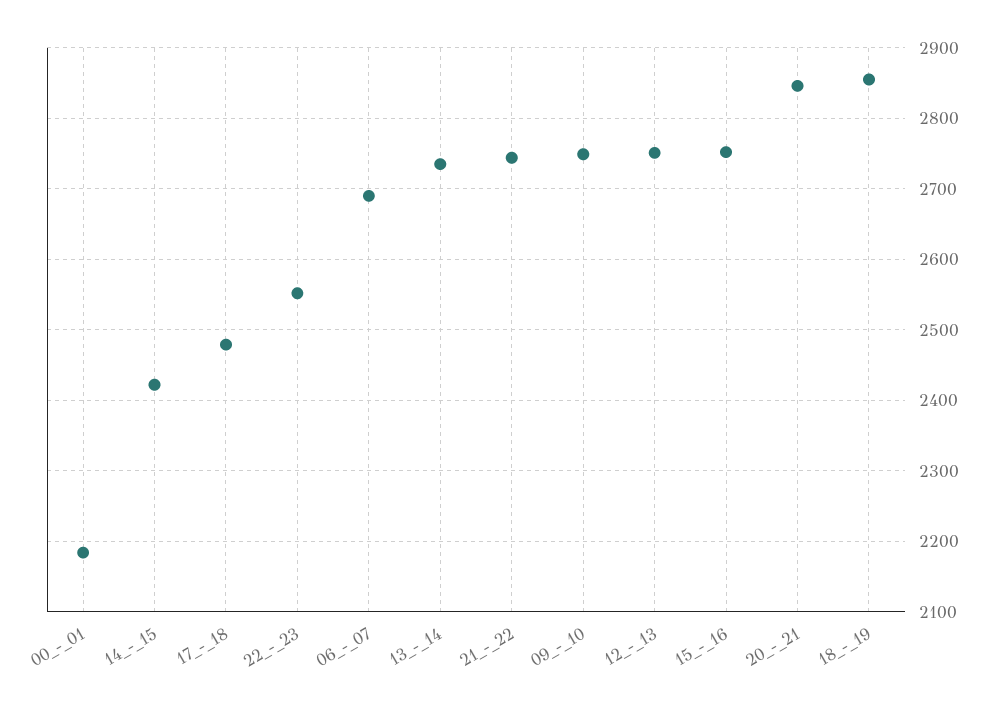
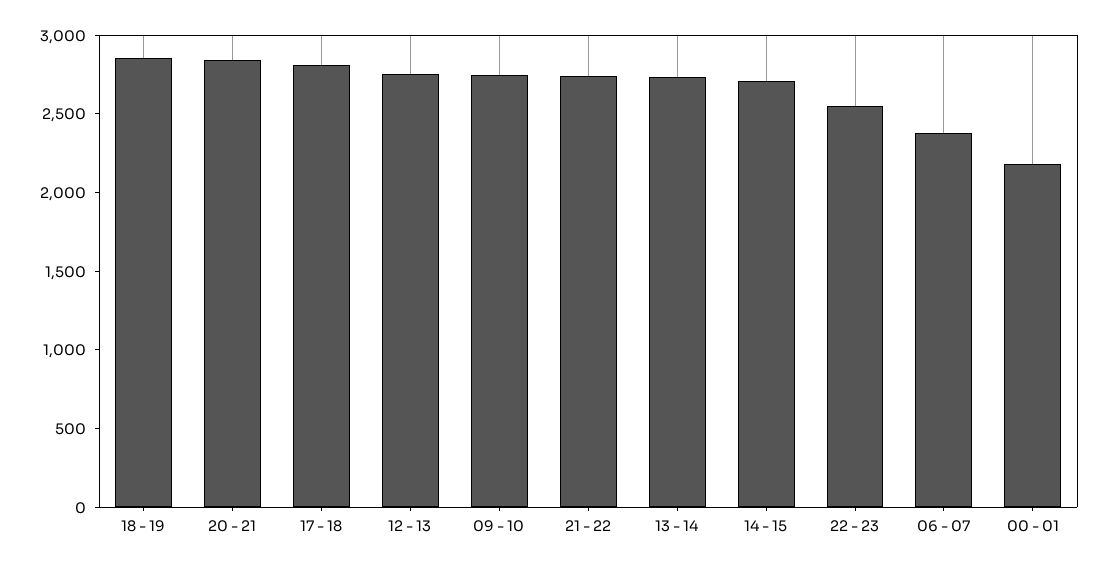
  {
    "00_-_01": 2180,
-   "14_-_15": 2420,
+   "14_-_15": 2700,
-   "17_-_18": 2480,
+   "17_-_18": 2800,
    "22_-_23": 2550,
-   "06_-_07": 2690,
+   "06_-_07": 2400,
    "13_-_14": 2740,
    "21_-_22": 2740,
    "09_-_10": 2750,
    "12_-_13": 2750,
-   "15_-_16": 2750,
    "20_-_21": 2850,
    "18_-_19": 2860
  }

